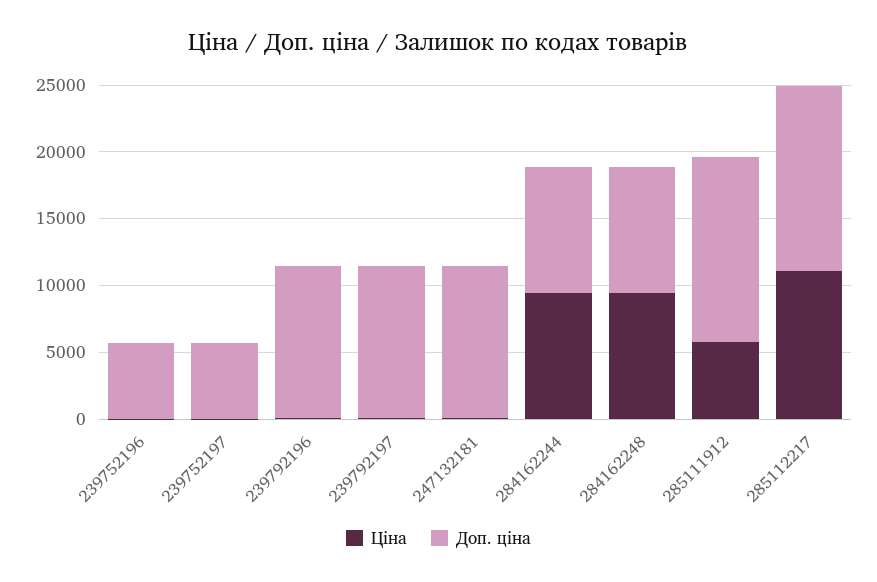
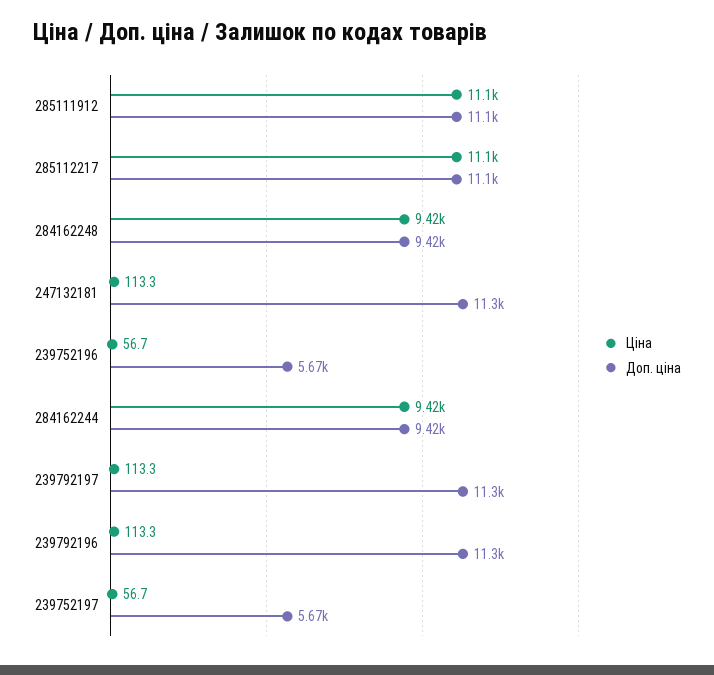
  {
    "Ціна": {
      "239752196": 56.7,
      "239752197": 56.7,
      "239792196": 113.3,
      "239792197": 113.3,
      "247132181": 113.3,
      "284162244": 9420,
      "284162248": 9420,
-     "285111912": 6000,
+     "285111912": 11100,
      "285112217": 11100
    },
    "Доп. ціна": {
      "239752196": 5670,
      "239752197": 5670,
      "239792196": 11300,
      "239792197": 11300,
      "247132181": 11300,
      "284162244": 9420,
      "284162248": 9420,
-     "285111912": 14000,
+     "285111912": 11100,
-     "285112217": 14000
+     "285112217": 11100
    }
  }

